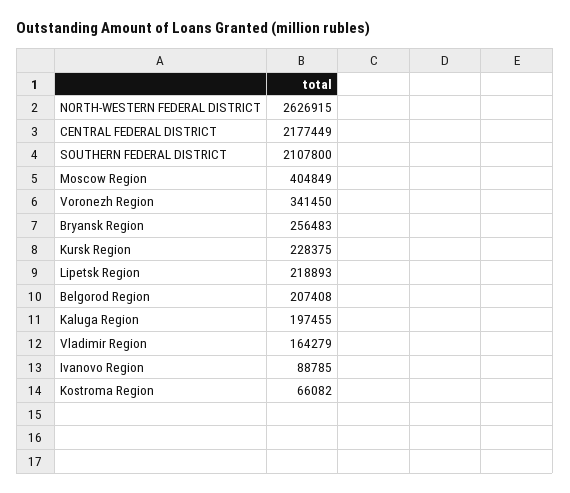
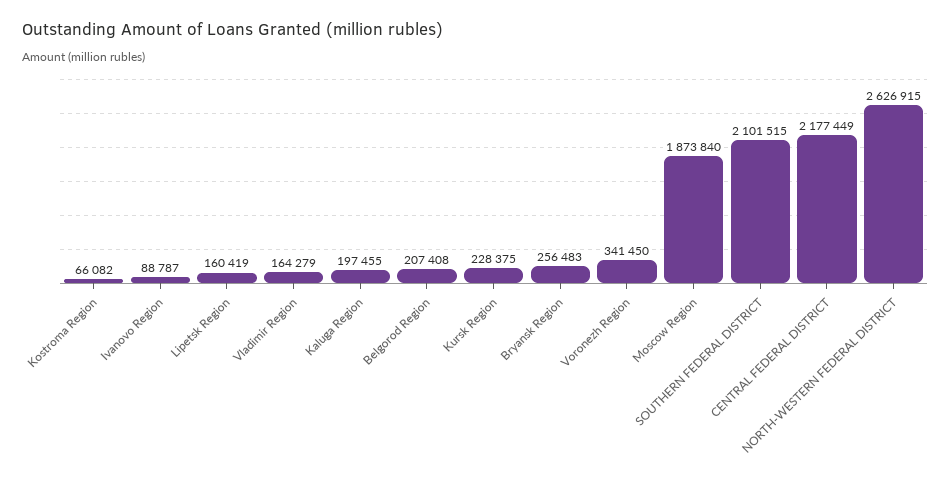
  {
    "NORTH-WESTERN FEDERAL DISTRICT": 2626915,
    "CENTRAL FEDERAL DISTRICT": 2177449,
-   "SOUTHERN FEDERAL DISTRICT": 2107800,
+   "SOUTHERN FEDERAL DISTRICT": 2101515,
-   "Moscow Region": 404849,
+   "Moscow Region": 1873840,
    "Voronezh Region": 341450,
    "Bryansk Region": 256483,
    "Kursk Region": 228375,
-   "Lipetsk Region": 218893,
+   "Lipetsk Region": 160419,
    "Belgorod Region": 207408,
    "Kaluga Region": 197455,
    "Vladimir Region": 164279,
-   "Ivanovo Region": 88785,
+   "Ivanovo Region": 88787,
    "Kostroma Region": 66082
  }

